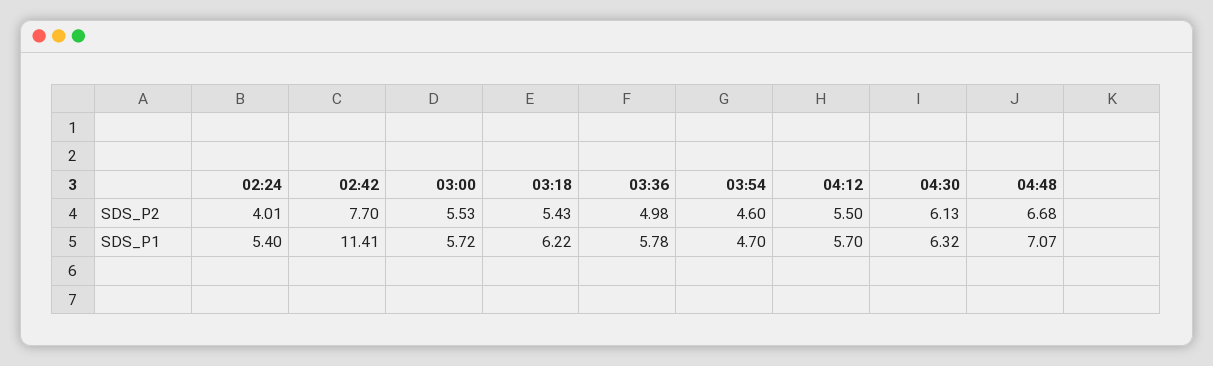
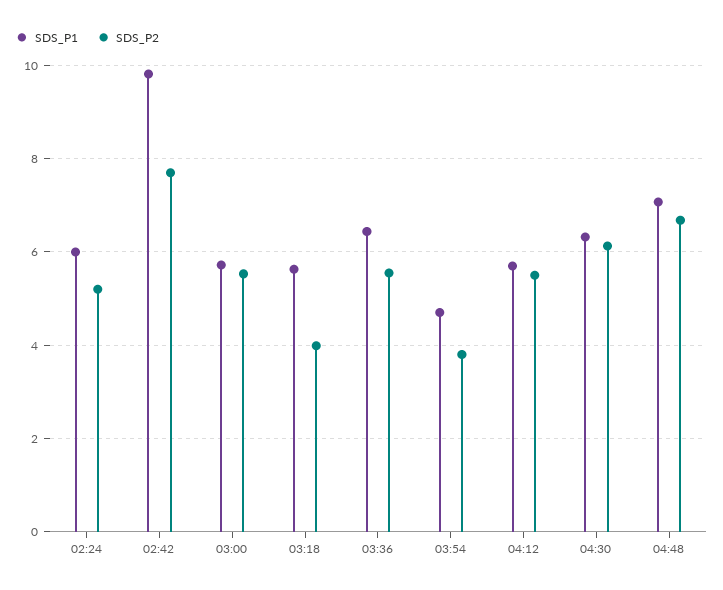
  {
    "SDS_P2": {
-     "02:24": 4.01,
+     "02:24": 5.2,
      "02:42": 7.7,
      "03:00": 5.53,
-     "03:18": 5.43,
+     "03:18": 4,
-     "03:36": 4.98,
+     "03:36": 5.6,
-     "03:54": 4.6,
+     "03:54": 3.8,
      "04:12": 5.5,
      "04:30": 6.13,
      "04:48": 6.68
    },
    "SDS_P1": {
-     "02:24": 5.4,
+     "02:24": 6,
-     "02:42": 11.41,
+     "02:42": 9.8,
      "03:00": 5.72,
-     "03:18": 6.22,
+     "03:18": 5.6,
-     "03:36": 5.78,
+     "03:36": 6.4,
      "03:54": 4.7,
      "04:12": 5.7,
      "04:30": 6.32,
      "04:48": 7.07
    }
  }

